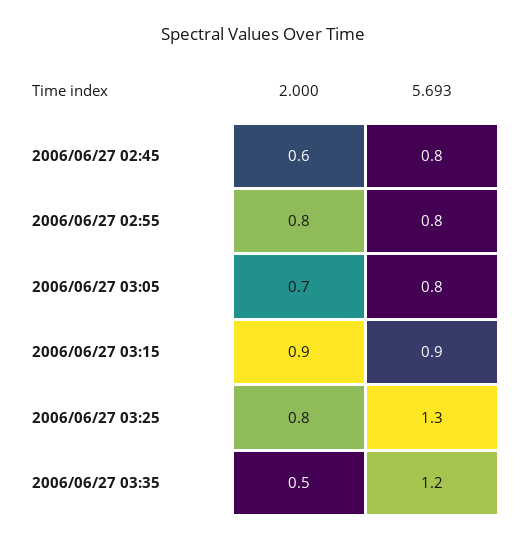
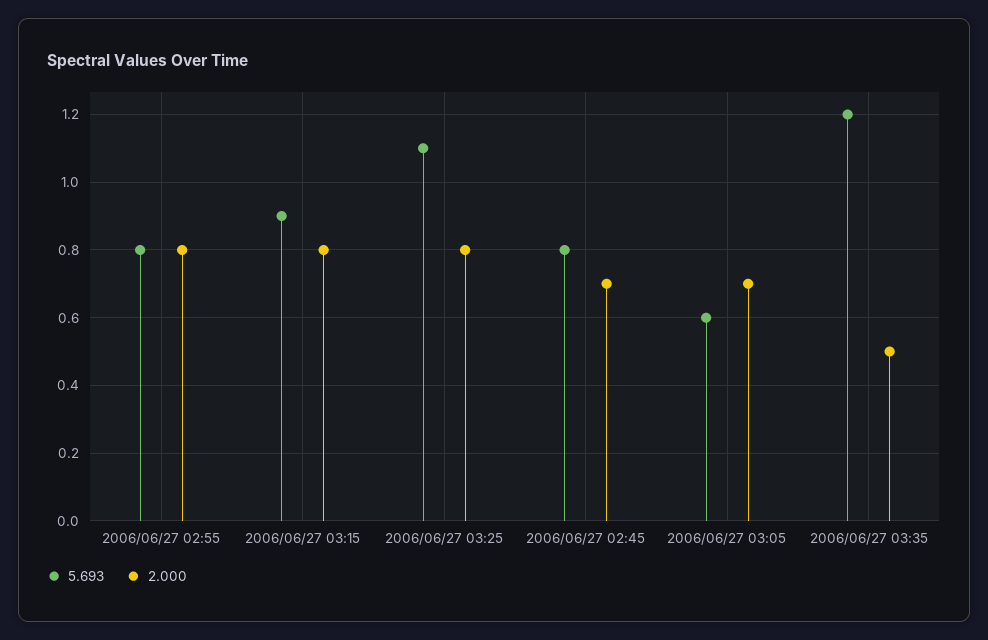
  {
    "2.000": {
-     "2006/06/27 02:45": 0.6,
+     "2006/06/27 02:45": 0.7,
      "2006/06/27 02:55": 0.8,
      "2006/06/27 03:05": 0.7,
-     "2006/06/27 03:15": 0.9,
+     "2006/06/27 03:15": 0.8,
      "2006/06/27 03:25": 0.8,
      "2006/06/27 03:35": 0.5
    },
    "5.693": {
      "2006/06/27 02:45": 0.8,
      "2006/06/27 02:55": 0.8,
-     "2006/06/27 03:05": 0.8,
+     "2006/06/27 03:05": 0.6,
      "2006/06/27 03:15": 0.9,
-     "2006/06/27 03:25": 1.3,
+     "2006/06/27 03:25": 1.1,
      "2006/06/27 03:35": 1.2
    }
  }

